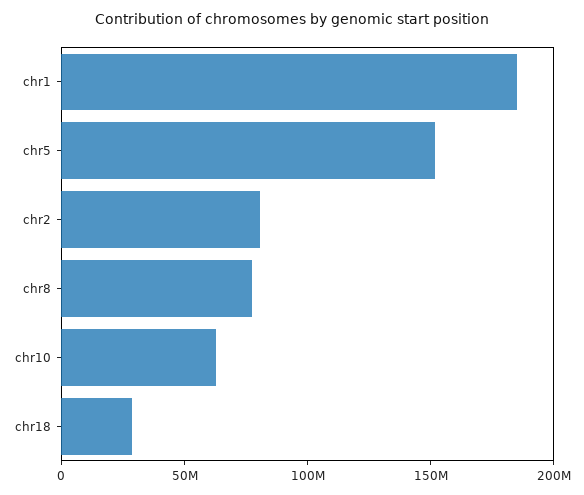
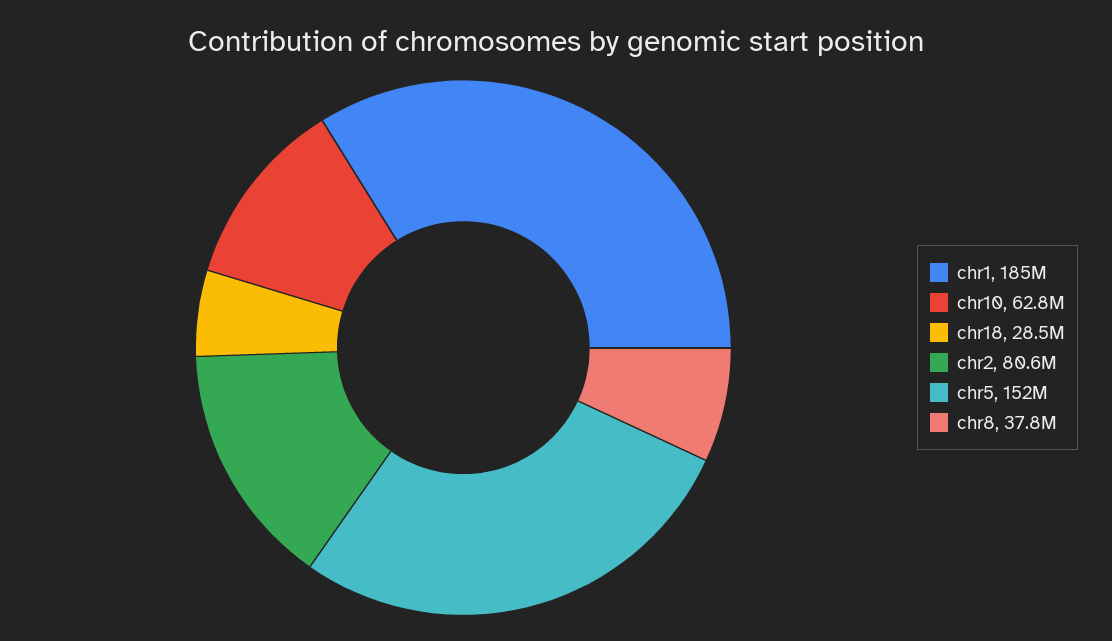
  {
    "chr1": 185000000,
    "chr5": 152000000,
    "chr2": 80600000,
-   "chr8": 80000000,
+   "chr8": 37800000,
    "chr10": 62800000,
    "chr18": 28500000
  }

